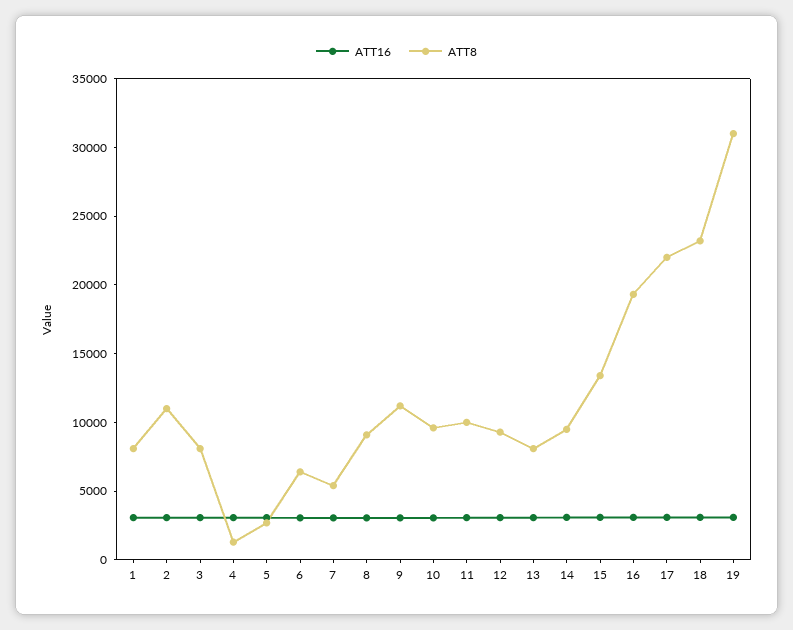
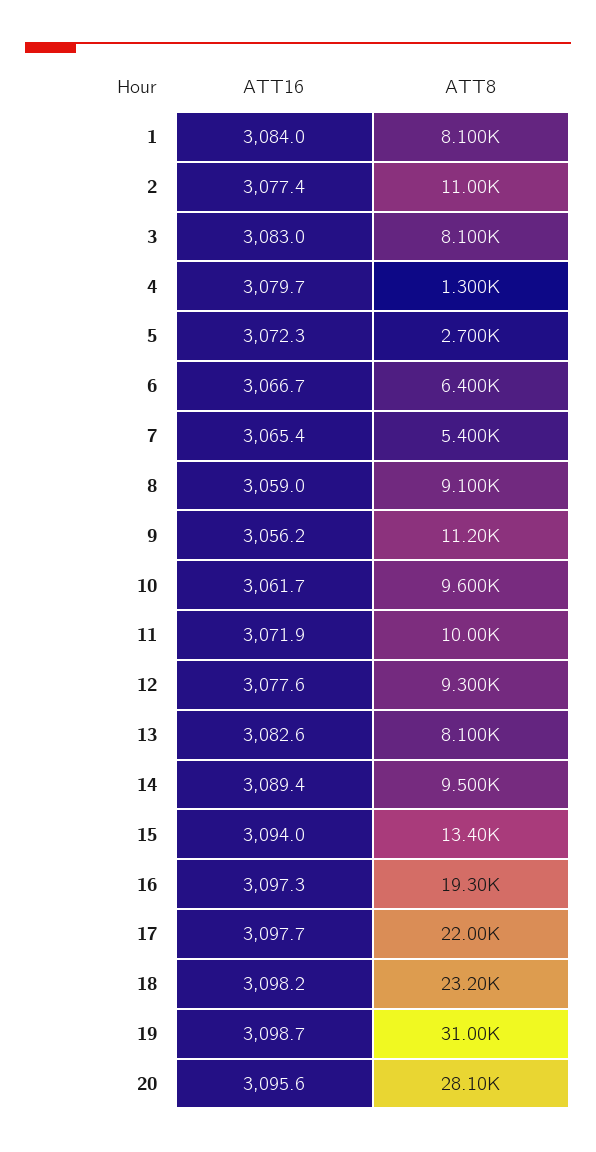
  {
    "ATT16": {
      "1": 3084,
      "2": 3077.4,
      "3": 3083,
      "4": 3079.7,
      "5": 3072.3,
      "6": 3066.7,
      "7": 3065.4,
      "8": 3059,
      "9": 3056.2,
      "10": 3061.7,
      "11": 3071.9,
      "12": 3077.6,
      "13": 3082.6,
      "14": 3089.4,
      "15": 3094,
      "16": 3097.3,
      "17": 3097.7,
      "18": 3098.2,
-     "19": 3098.7
+     "19": 3098.7,
+     "20": 3095.6
    },
    "ATT8": {
      "1": 8100,
      "2": 11000,
      "3": 8100,
      "4": 1300,
      "5": 2700,
      "6": 6400,
      "7": 5400,
      "8": 9100,
      "9": 11200,
      "10": 9600,
      "11": 10000,
      "12": 9300,
      "13": 8100,
      "14": 9500,
      "15": 13400,
      "16": 19300,
      "17": 22000,
      "18": 23200,
-     "19": 31000
+     "19": 31000,
+     "20": 28100
    }
  }

